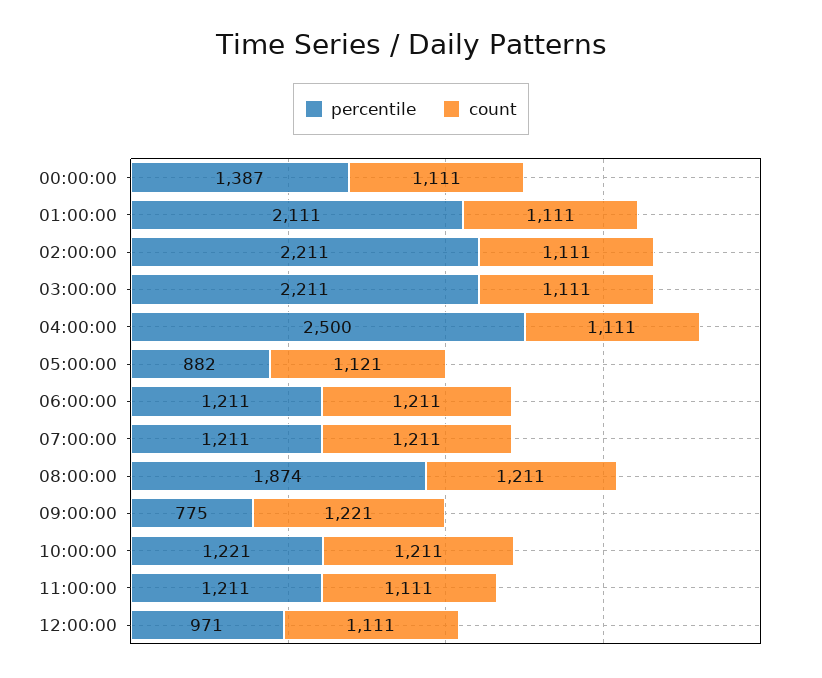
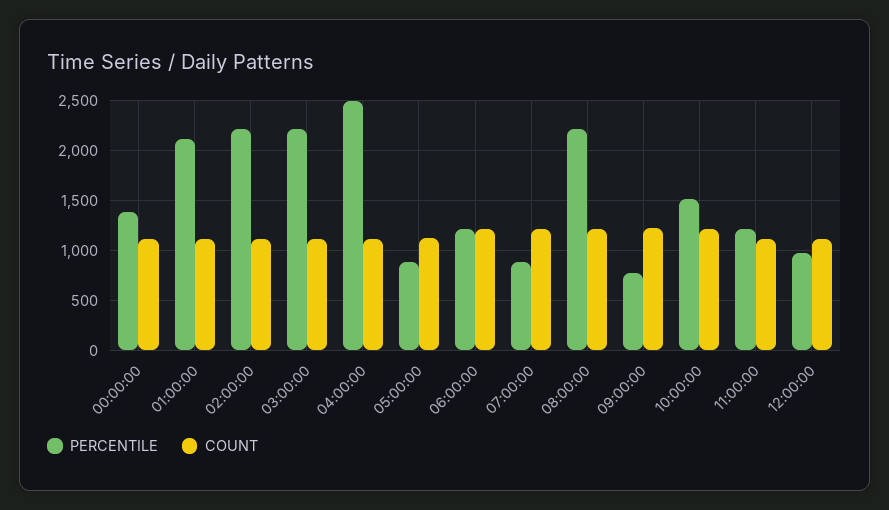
  {
    "percentile": {
      "00:00:00": 1387,
      "01:00:00": 2111,
      "02:00:00": 2211,
      "03:00:00": 2211,
      "04:00:00": 2500,
      "05:00:00": 882,
      "06:00:00": 1211,
-     "07:00:00": 1211,
+     "07:00:00": 900,
-     "08:00:00": 1874,
+     "08:00:00": 2200,
      "09:00:00": 775,
-     "10:00:00": 1221,
+     "10:00:00": 1500,
      "11:00:00": 1211,
      "12:00:00": 971
    },
    "count": {
      "00:00:00": 1111,
      "01:00:00": 1111,
      "02:00:00": 1111,
      "03:00:00": 1111,
      "04:00:00": 1111,
      "05:00:00": 1121,
      "06:00:00": 1211,
      "07:00:00": 1211,
      "08:00:00": 1211,
      "09:00:00": 1221,
      "10:00:00": 1211,
      "11:00:00": 1111,
      "12:00:00": 1111
    }
  }

